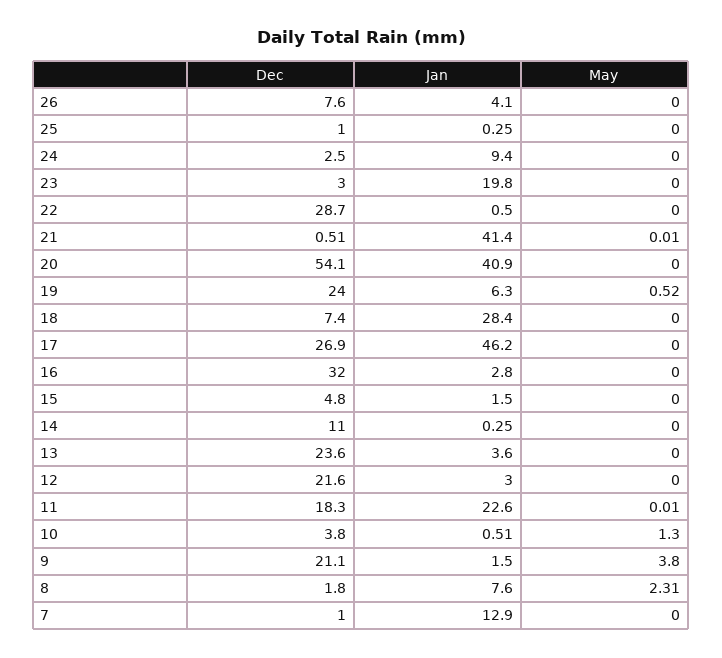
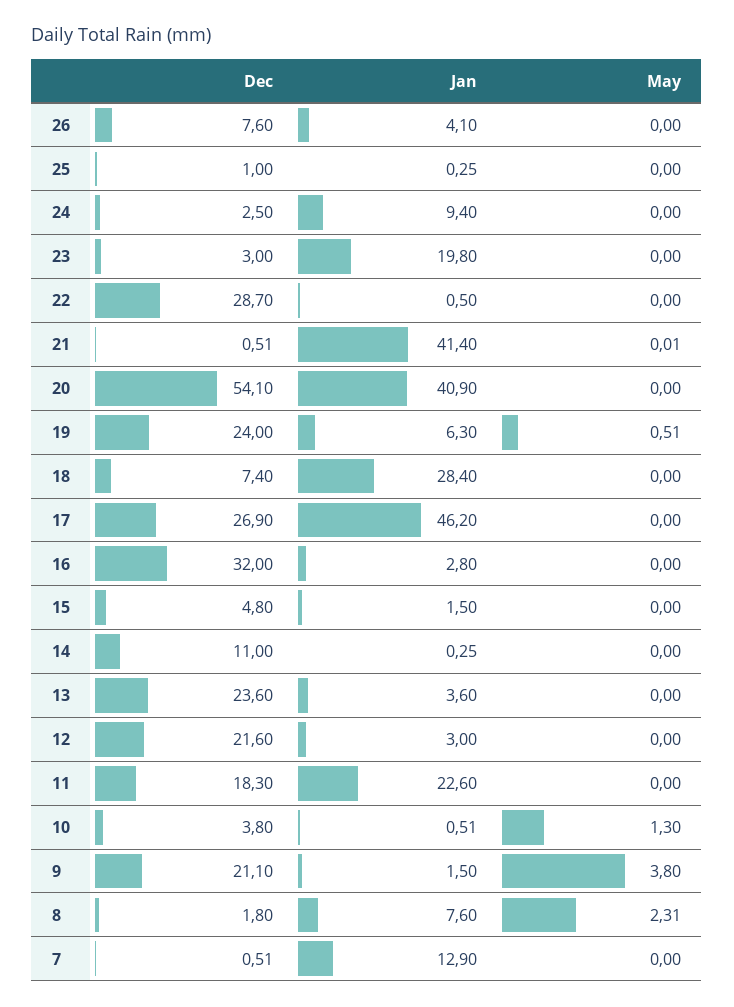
  {
    "Dec": {
      "26": 7.6,
      "25": 1,
      "24": 2.5,
      "23": 3,
      "22": 28.7,
      "21": 0.51,
      "20": 54.1,
      "19": 24,
      "18": 7.4,
      "17": 26.9,
      "16": 32,
      "15": 4.8,
      "14": 11,
      "13": 23.6,
      "12": 21.6,
      "11": 18.3,
      "10": 3.8,
      "9": 21.1,
      "8": 1.8,
-     "7": 1
+     "7": 0.51
    },
    "Jan": {
      "26": 4.1,
      "25": 0.25,
      "24": 9.4,
      "23": 19.8,
      "22": 0.5,
      "21": 41.4,
      "20": 40.9,
      "19": 6.3,
      "18": 28.4,
      "17": 46.2,
      "16": 2.8,
      "15": 1.5,
      "14": 0.25,
      "13": 3.6,
      "12": 3,
      "11": 22.6,
      "10": 0.51,
      "9": 1.5,
      "8": 7.6,
      "7": 12.9
    },
    "May": {
      "26": 0,
      "25": 0,
      "24": 0,
      "23": 0,
      "22": 0,
      "21": 0.01,
      "20": 0,
-     "19": 0.52,
+     "19": 0.51,
      "18": 0,
      "17": 0,
      "16": 0,
      "15": 0,
      "14": 0,
      "13": 0,
      "12": 0,
-     "11": 0.01,
+     "11": 0,
      "10": 1.3,
      "9": 3.8,
      "8": 2.31,
      "7": 0
    }
  }

